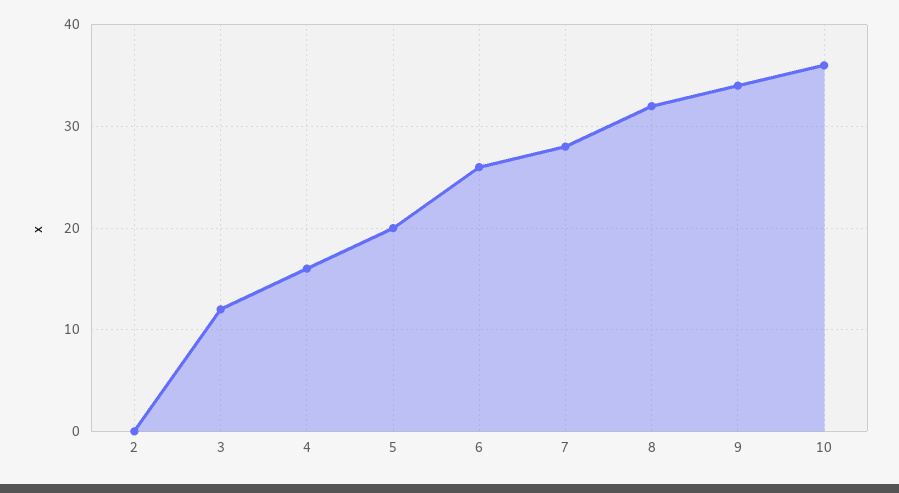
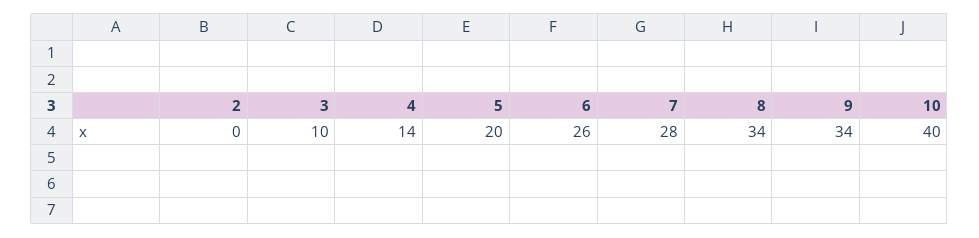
  {
    "2": 0,
-   "3": 12,
+   "3": 10,
-   "4": 16,
+   "4": 14,
    "5": 20,
    "6": 26,
    "7": 28,
-   "8": 32,
+   "8": 34,
    "9": 34,
-   "10": 36
+   "10": 40
  }

